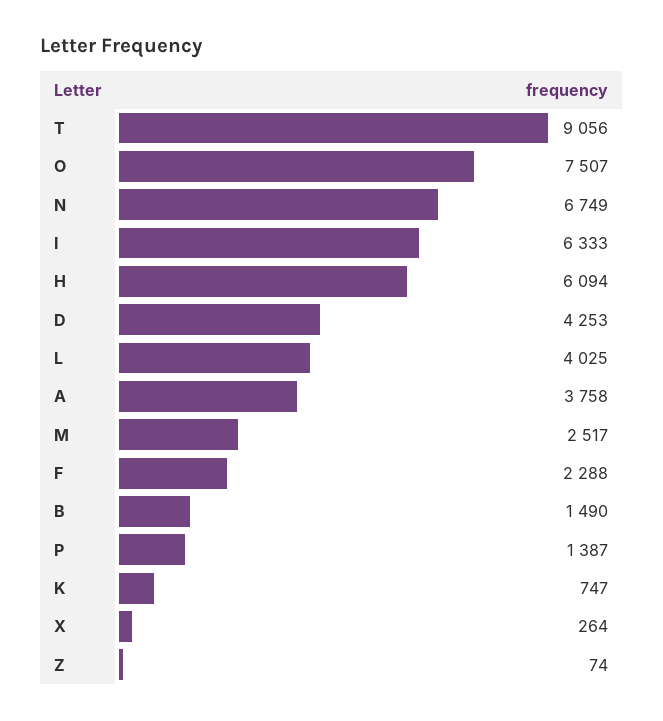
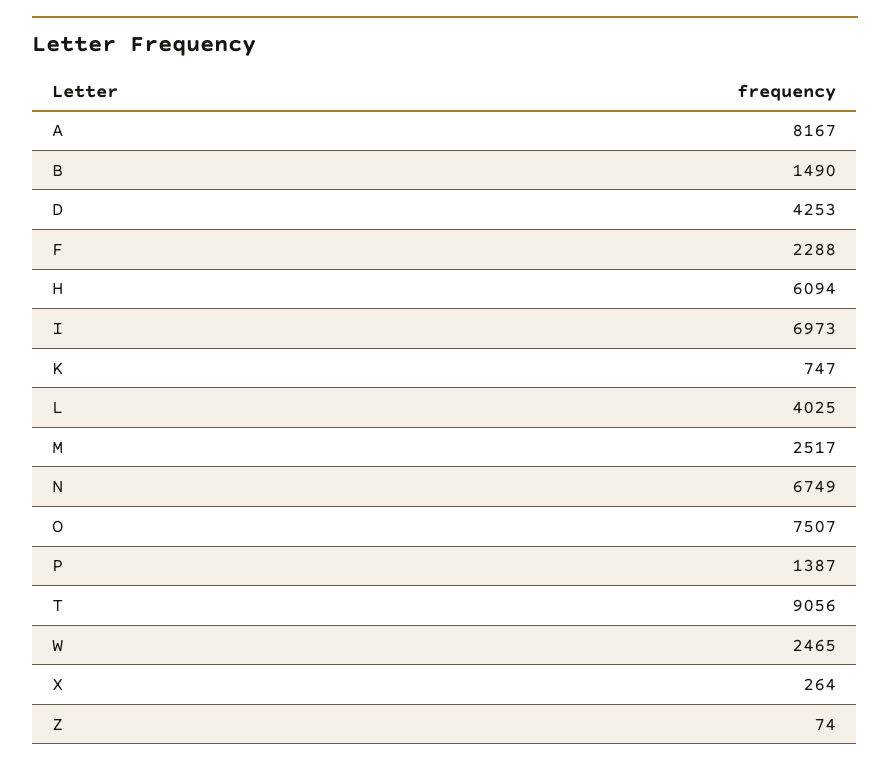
  {
    "T": 9056,
    "O": 7507,
    "N": 6749,
-   "I": 6333,
+   "I": 6973,
    "H": 6094,
    "D": 4253,
    "L": 4025,
-   "A": 3758,
+   "A": 8167,
    "M": 2517,
    "F": 2288,
    "B": 1490,
    "P": 1387,
    "K": 747,
    "X": 264,
-   "Z": 74
+   "Z": 74,
+   "W": 2465
  }

